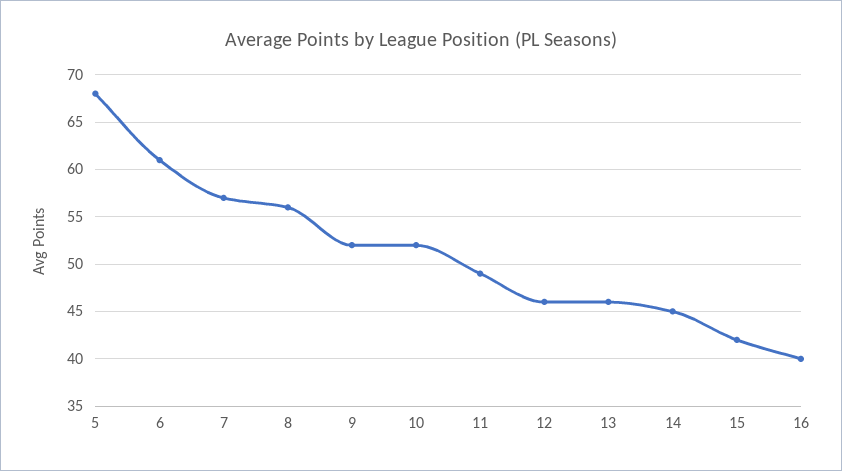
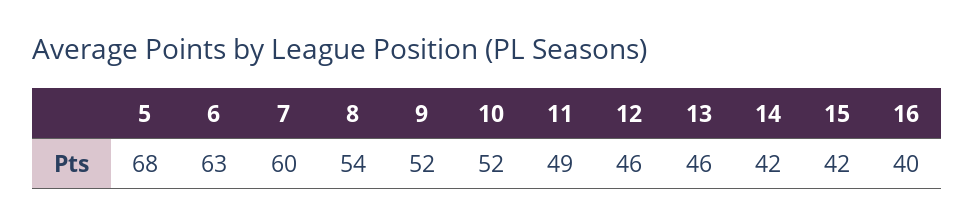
  {
    "5": 68,
-   "6": 61,
+   "6": 63,
-   "7": 57,
+   "7": 60,
-   "8": 56,
+   "8": 54,
    "9": 52,
    "10": 52,
    "11": 49,
    "12": 46,
    "13": 46,
-   "14": 45,
+   "14": 42,
    "15": 42,
    "16": 40
  }

